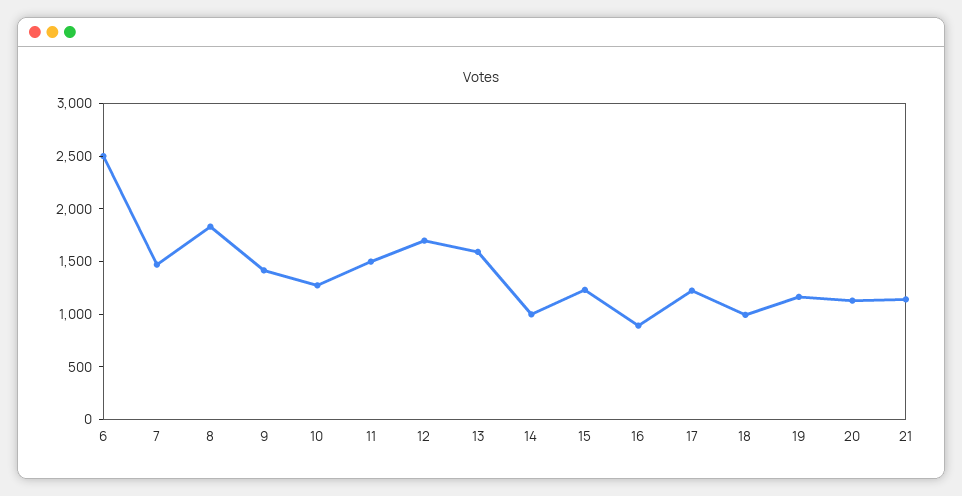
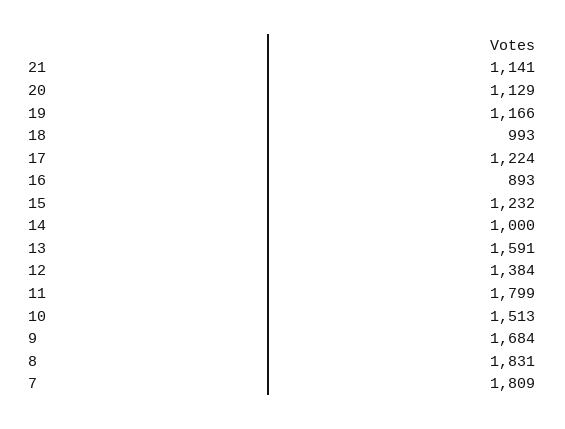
  {
-   "6": 2500,
-   "7": 1500,
+   "7": 1809,
    "8": 1831,
-   "9": 1400,
+   "9": 1684,
-   "10": 1300,
+   "10": 1513,
-   "11": 1500,
+   "11": 1799,
-   "12": 1700,
+   "12": 1384,
    "13": 1591,
    "14": 1000,
    "15": 1232,
    "16": 893,
    "17": 1224,
    "18": 993,
    "19": 1166,
    "20": 1129,
    "21": 1141
  }

